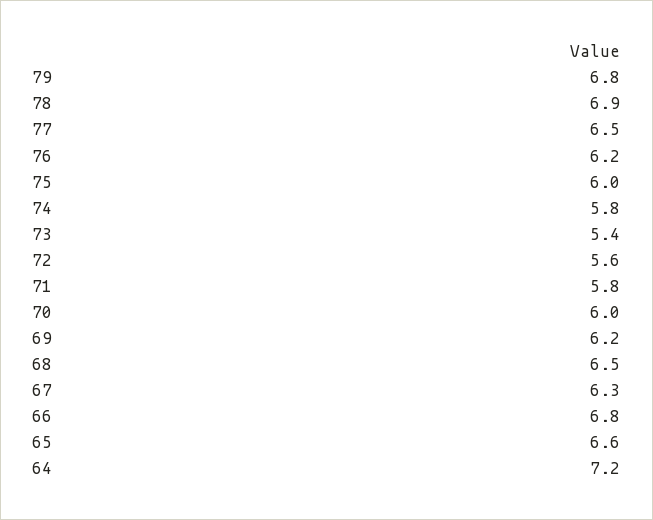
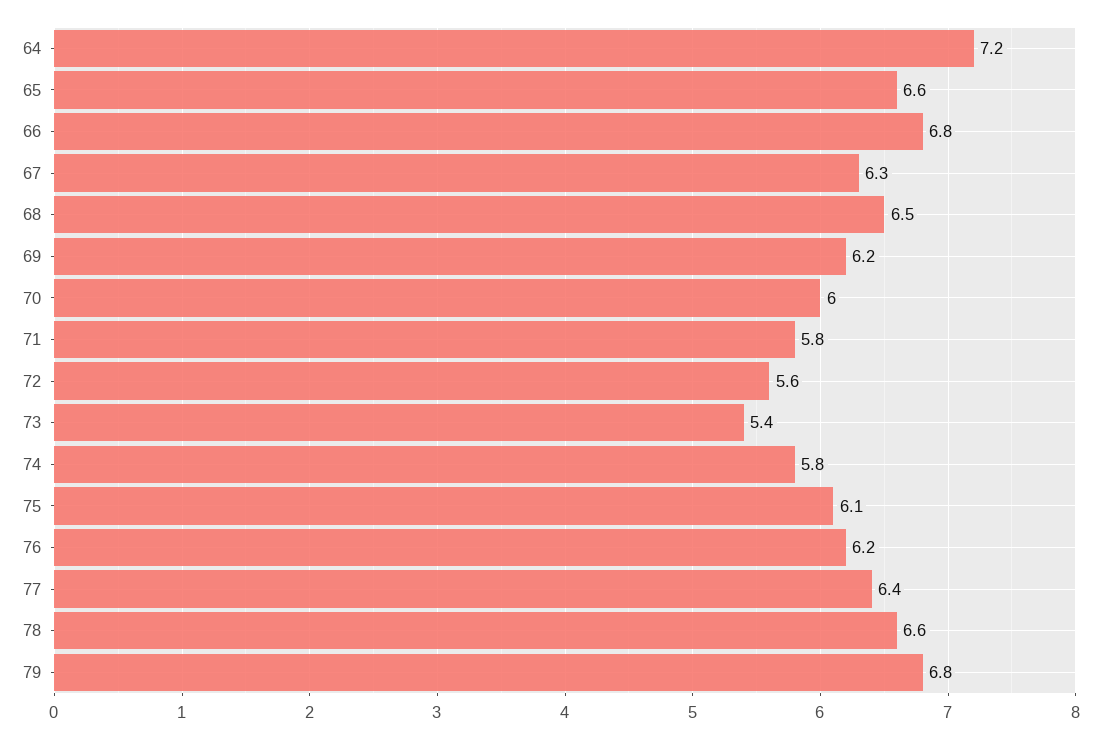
  {
    "79": 6.8,
-   "78": 6.9,
+   "78": 6.6,
-   "77": 6.5,
+   "77": 6.4,
    "76": 6.2,
-   "75": 6,
+   "75": 6.1,
    "74": 5.8,
    "73": 5.4,
    "72": 5.6,
    "71": 5.8,
    "70": 6,
    "69": 6.2,
    "68": 6.5,
    "67": 6.3,
    "66": 6.8,
    "65": 6.6,
    "64": 7.2
  }

